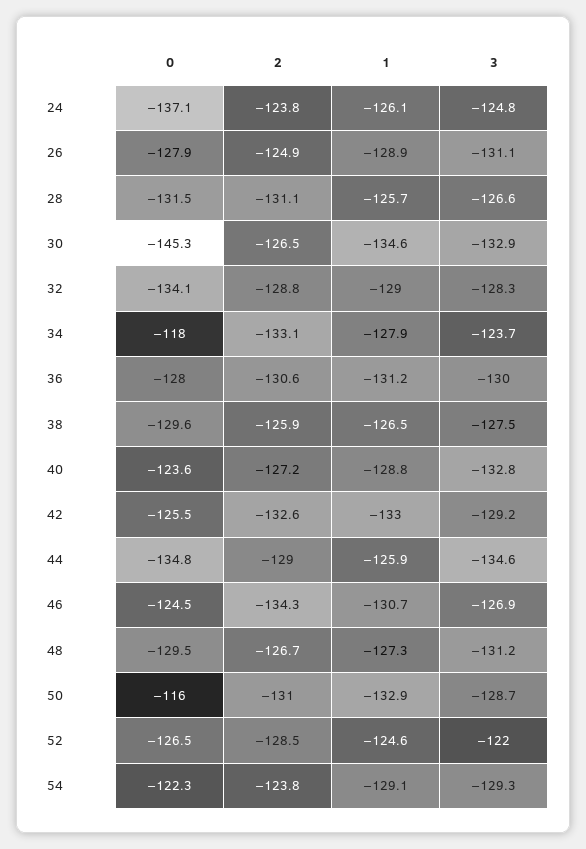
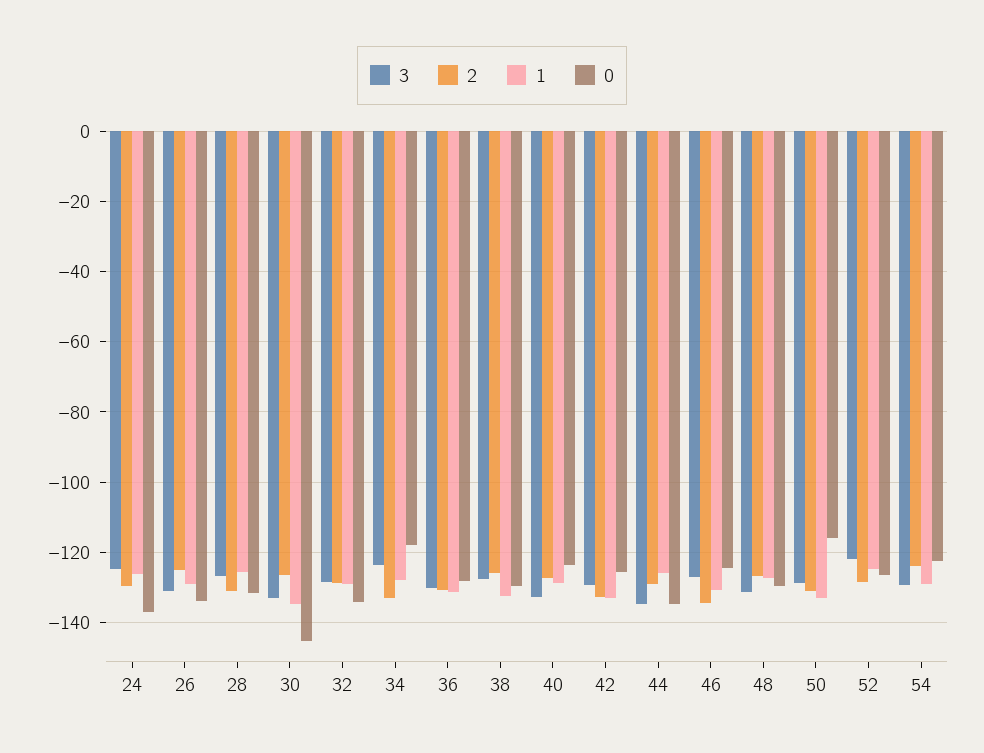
  {
    "0": {
      "24": -137.1,
-     "26": -127.9,
+     "26": -134,
      "28": -131.5,
      "30": -145.3,
      "32": -134.1,
      "34": -118,
      "36": -128,
      "38": -129.6,
      "40": -123.6,
      "42": -125.5,
      "44": -134.8,
      "46": -124.5,
      "48": -129.5,
      "50": -116,
      "52": -126.5,
      "54": -122.3
    },
    "2": {
-     "24": -123.8,
+     "24": -130,
      "26": -124.9,
      "28": -131.1,
      "30": -126.5,
      "32": -128.8,
      "34": -133.1,
      "36": -130.6,
      "38": -125.9,
      "40": -127.2,
      "42": -132.6,
      "44": -129,
      "46": -134.3,
      "48": -126.7,
      "50": -131,
      "52": -128.5,
      "54": -123.8
    },
    "1": {
      "24": -126.1,
      "26": -128.9,
      "28": -125.7,
      "30": -134.6,
      "32": -129,
      "34": -127.9,
      "36": -131.2,
-     "38": -126.5,
+     "38": -132,
      "40": -128.8,
      "42": -133,
      "44": -125.9,
      "46": -130.7,
      "48": -127.3,
      "50": -132.9,
      "52": -124.6,
      "54": -129.1
    },
    "3": {
      "24": -124.8,
      "26": -131.1,
      "28": -126.6,
      "30": -132.9,
      "32": -128.3,
      "34": -123.7,
      "36": -130,
      "38": -127.5,
      "40": -132.8,
      "42": -129.2,
      "44": -134.6,
      "46": -126.9,
      "48": -131.2,
      "50": -128.7,
      "52": -122,
      "54": -129.3
    }
  }

